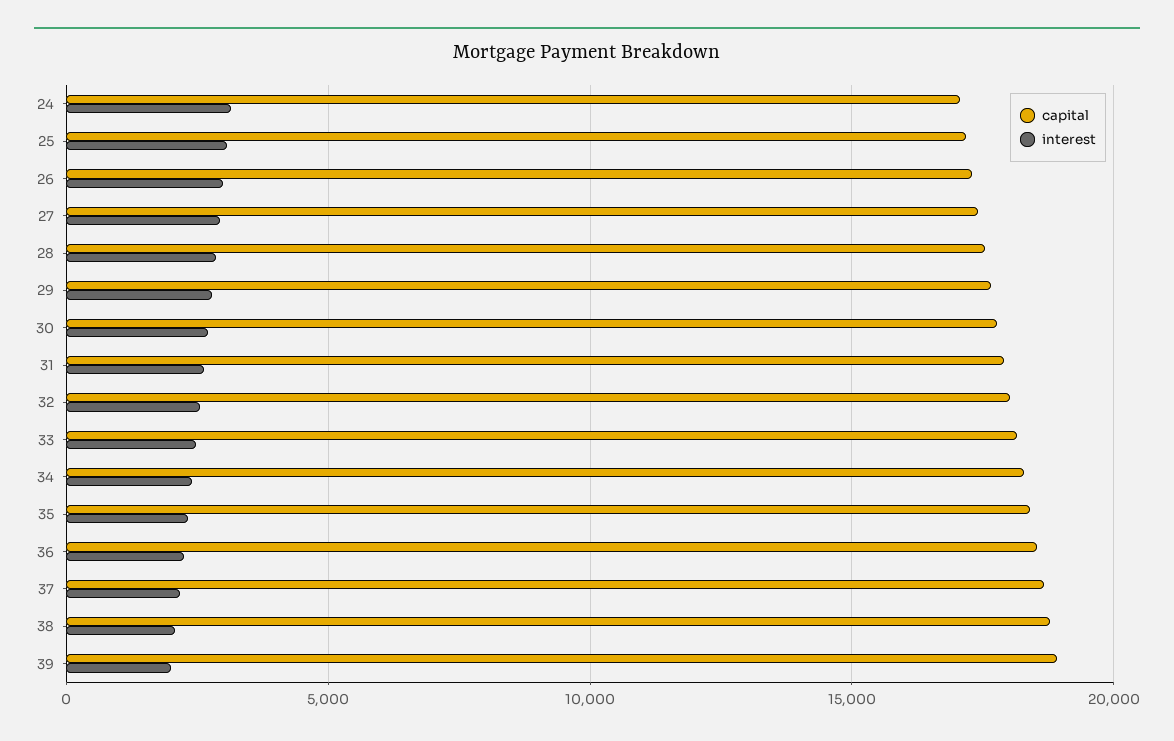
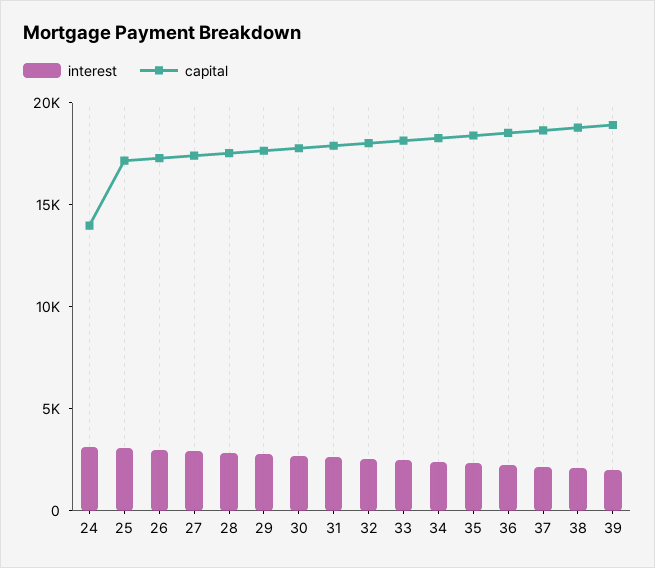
  {
    "capital": {
-     "24": 17000,
+     "24": 14000,
      "25": 17000,
      "26": 17500,
      "27": 17500,
      "28": 17500,
      "29": 17500,
      "30": 18000,
      "31": 18000,
      "32": 18000,
      "33": 18000,
      "34": 18500,
      "35": 18500,
      "36": 18500,
      "37": 18500,
      "38": 19000,
      "39": 19000
    },
    "interest": {
      "24": 3000,
      "25": 3000,
      "26": 3000,
      "27": 3000,
      "28": 3000,
      "29": 3000,
      "30": 2500,
      "31": 2500,
      "32": 2500,
      "33": 2500,
      "34": 2500,
      "35": 2500,
      "36": 2000,
      "37": 2000,
      "38": 2000,
      "39": 2000
    }
  }

